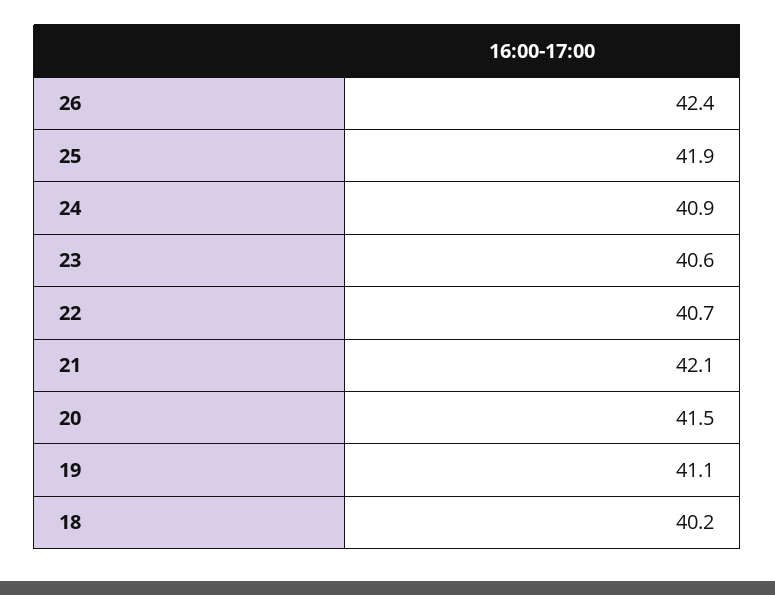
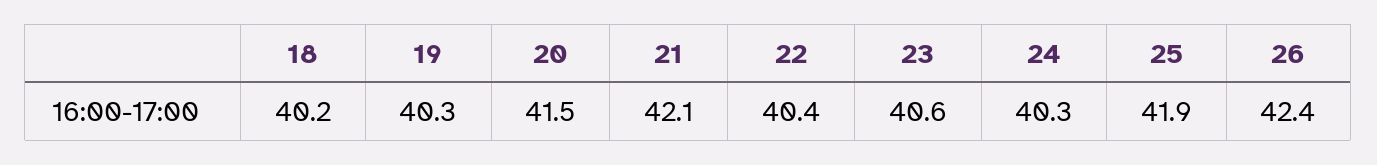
  {
    "26": 42.4,
    "25": 41.9,
-   "24": 40.9,
+   "24": 40.3,
    "23": 40.6,
-   "22": 40.7,
+   "22": 40.4,
    "21": 42.1,
    "20": 41.5,
-   "19": 41.1,
+   "19": 40.3,
    "18": 40.2
  }

